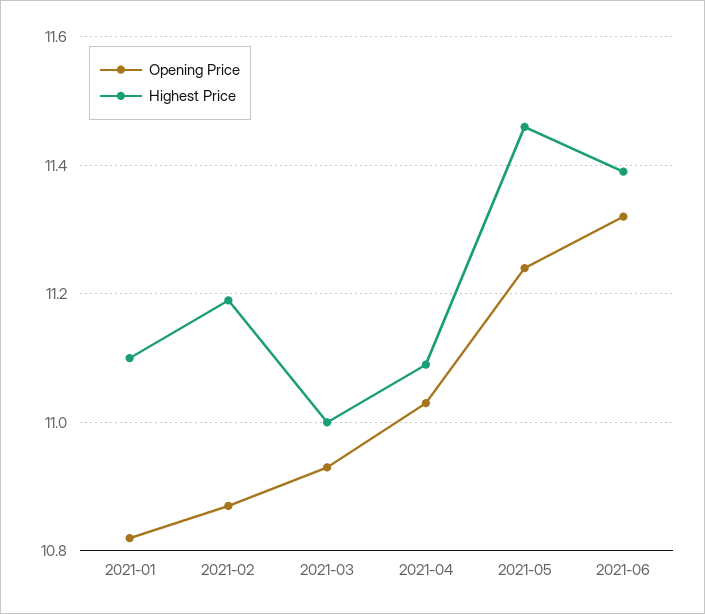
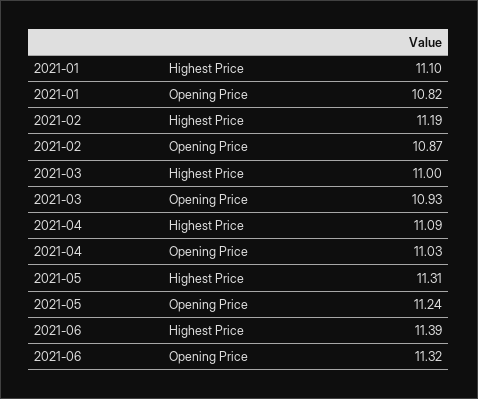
  {
    "Opening Price": {
      "2021-01": 10.82,
      "2021-02": 10.87,
      "2021-03": 10.93,
      "2021-04": 11.03,
      "2021-05": 11.24,
      "2021-06": 11.32
    },
    "Highest Price": {
      "2021-01": 11.1,
      "2021-02": 11.19,
      "2021-03": 11,
      "2021-04": 11.09,
-     "2021-05": 11.45,
+     "2021-05": 11.31,
      "2021-06": 11.39
    }
  }

